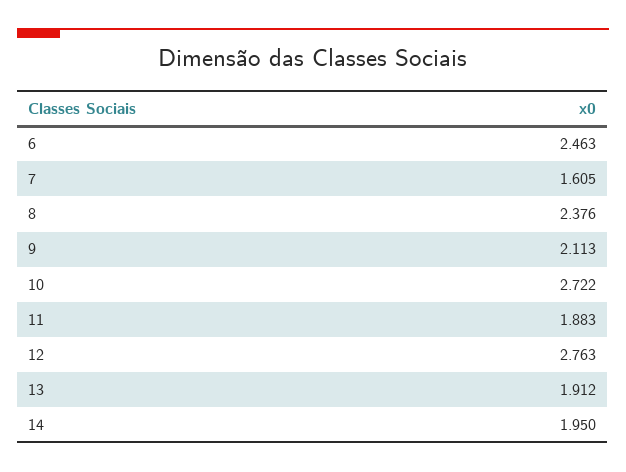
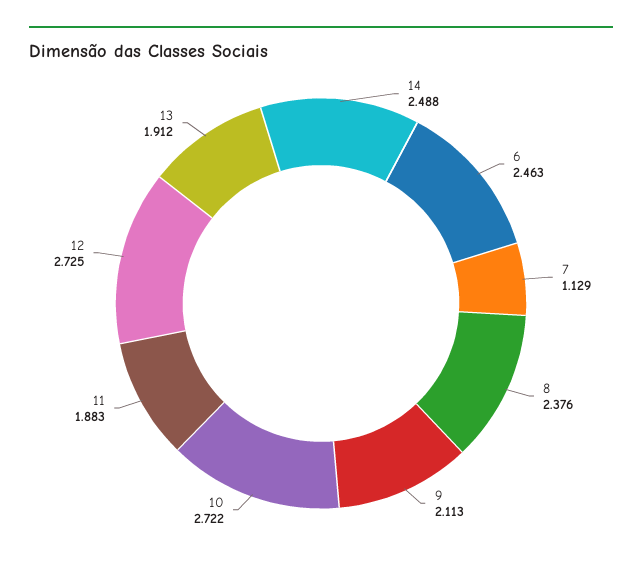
  {
    "6": 2.463,
-   "7": 1.605,
+   "7": 1.129,
    "8": 2.376,
    "9": 2.113,
    "10": 2.722,
    "11": 1.883,
-   "12": 2.763,
+   "12": 2.725,
    "13": 1.912,
-   "14": 1.95
+   "14": 2.488
  }

